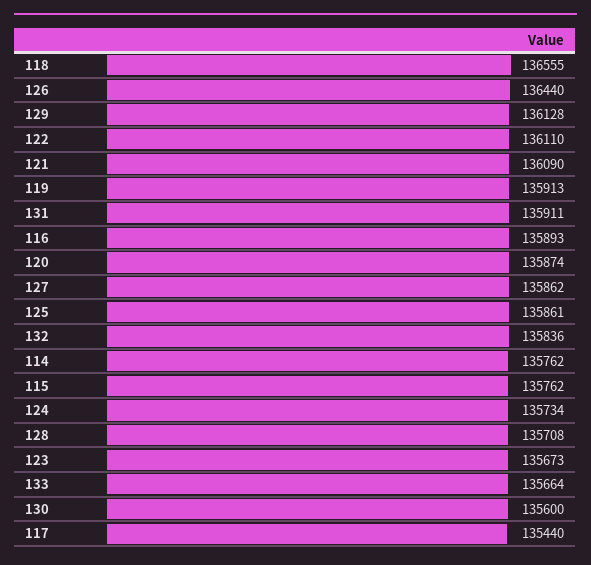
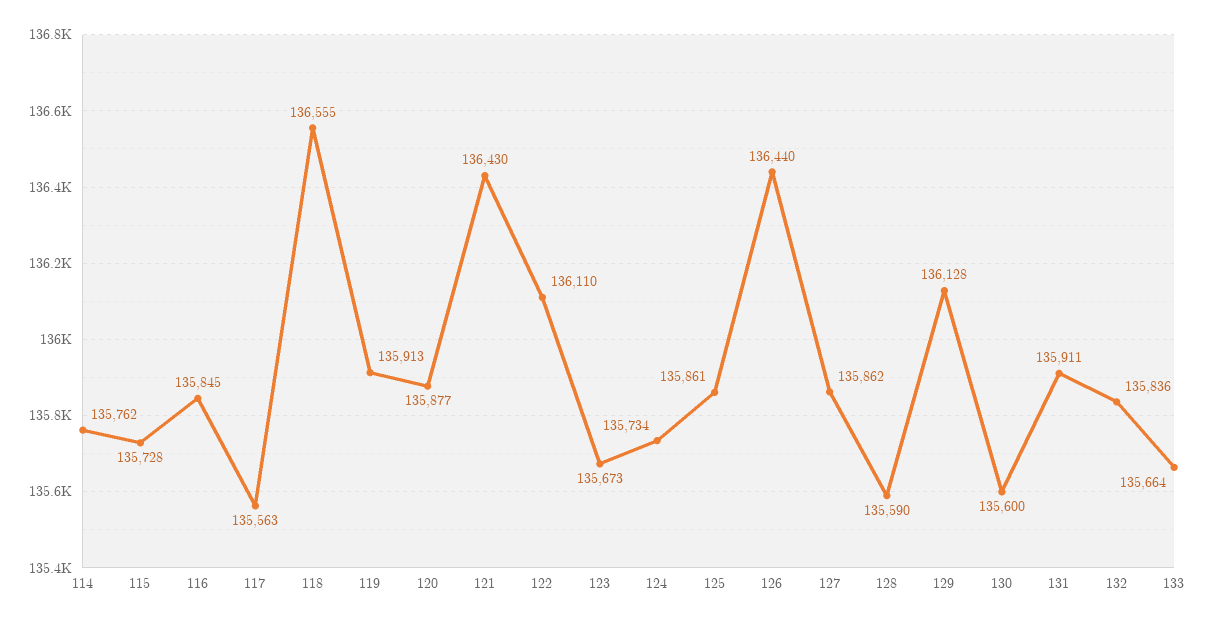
  {
    "118": 136555,
    "126": 136440,
    "129": 136128,
    "122": 136110,
-   "121": 136090,
+   "121": 136430,
    "119": 135913,
    "131": 135911,
-   "116": 135893,
+   "116": 135845,
-   "120": 135874,
+   "120": 135877,
    "127": 135862,
    "125": 135861,
    "132": 135836,
    "114": 135762,
-   "115": 135762,
+   "115": 135728,
    "124": 135734,
-   "128": 135708,
+   "128": 135590,
    "123": 135673,
    "133": 135664,
    "130": 135600,
-   "117": 135440
+   "117": 135563
  }

